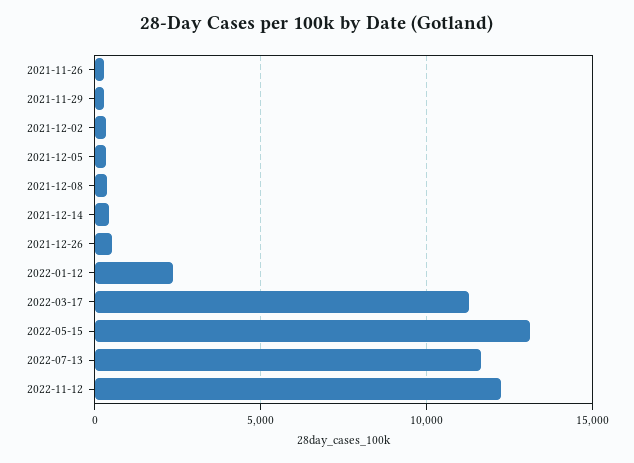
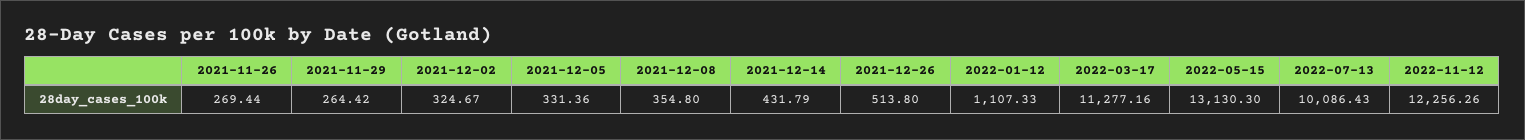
  {
    "2021-11-26": 269.44,
    "2021-11-29": 264.42,
    "2021-12-02": 324.67,
    "2021-12-05": 331.36,
    "2021-12-08": 354.8,
    "2021-12-14": 431.79,
    "2021-12-26": 513.8,
-   "2022-01-12": 2500,
+   "2022-01-12": 1107.33,
    "2022-03-17": 11277.16,
    "2022-05-15": 13130.3,
-   "2022-07-13": 11500,
+   "2022-07-13": 10086.43,
    "2022-11-12": 12256.26
  }

